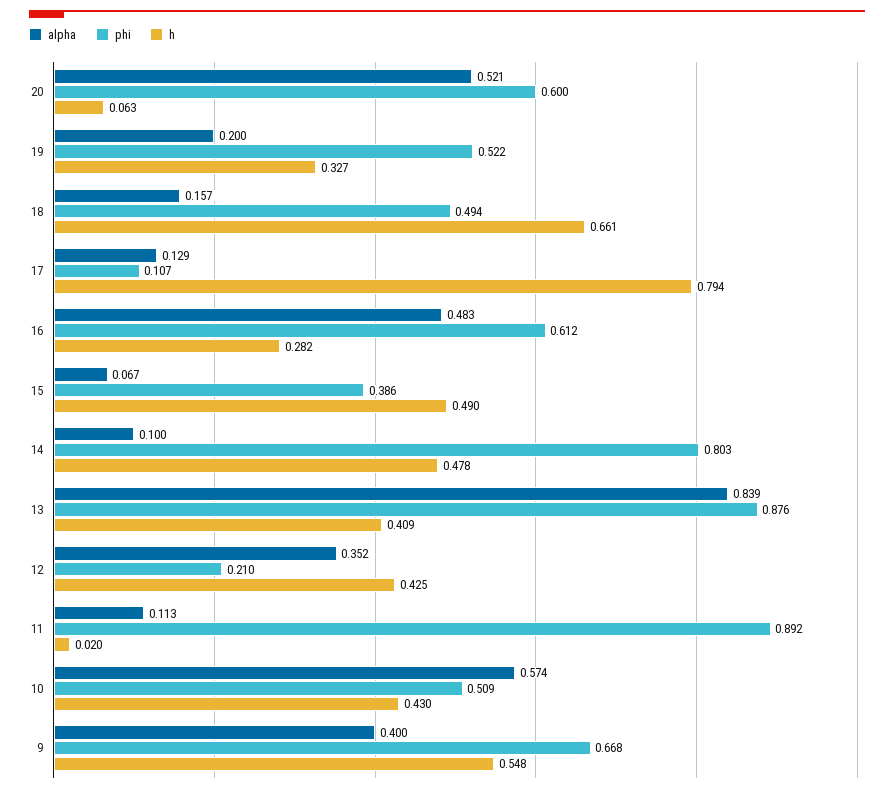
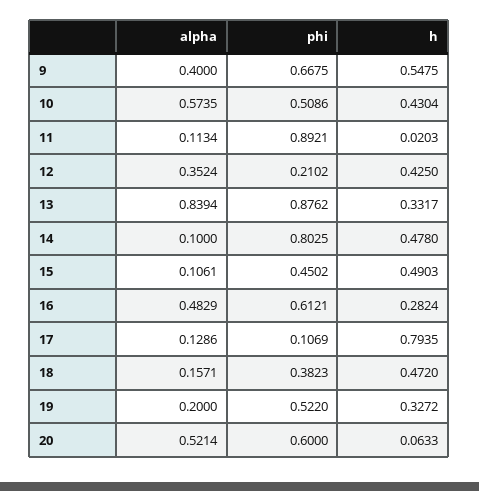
  {
    "alpha": {
      "20": 0.5214,
      "19": 0.2,
      "18": 0.1571,
      "17": 0.1286,
      "16": 0.4829,
-     "15": 0.067,
+     "15": 0.1061,
      "14": 0.1,
      "13": 0.8394,
      "12": 0.3524,
      "11": 0.1134,
      "10": 0.5735,
      "9": 0.4
    },
    "phi": {
      "20": 0.6,
      "19": 0.522,
-     "18": 0.494,
+     "18": 0.3823,
      "17": 0.1069,
      "16": 0.6121,
-     "15": 0.386,
+     "15": 0.4502,
      "14": 0.8025,
      "13": 0.8762,
      "12": 0.2102,
      "11": 0.8921,
      "10": 0.5086,
      "9": 0.6675
    },
    "h": {
      "20": 0.0633,
      "19": 0.3272,
-     "18": 0.661,
+     "18": 0.472,
      "17": 0.7935,
      "16": 0.2824,
      "15": 0.4903,
      "14": 0.478,
-     "13": 0.409,
+     "13": 0.3317,
      "12": 0.425,
      "11": 0.0203,
      "10": 0.4304,
      "9": 0.5475
    }
  }

